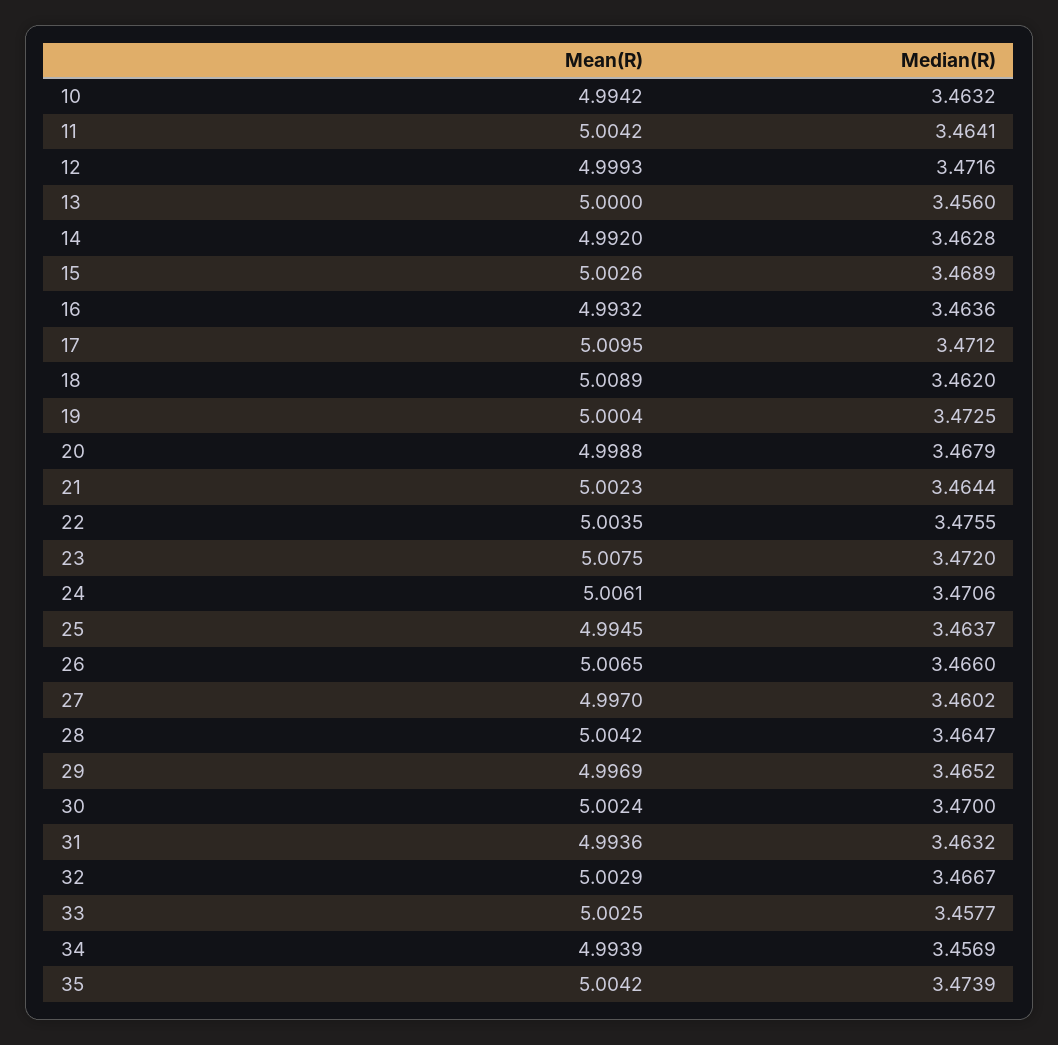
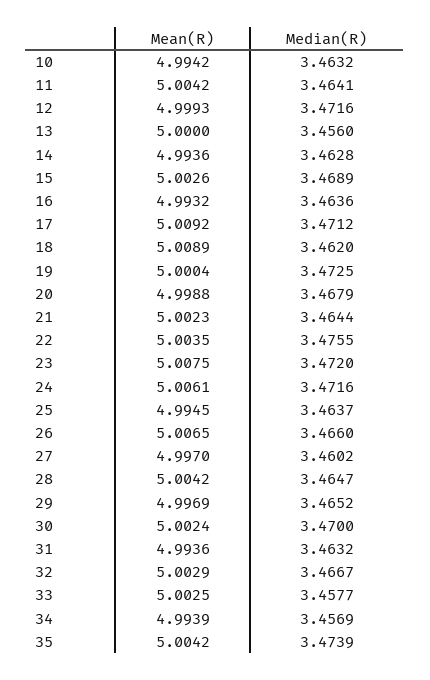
  {
    "Mean(R)": {
      "10": 4.9942,
      "11": 5.0042,
      "12": 4.9993,
      "13": 5,
-     "14": 4.992,
+     "14": 4.9936,
      "15": 5.0026,
      "16": 4.9932,
-     "17": 5.0095,
+     "17": 5.0092,
      "18": 5.0089,
      "19": 5.0004,
      "20": 4.9988,
      "21": 5.0023,
      "22": 5.0035,
      "23": 5.0075,
      "24": 5.0061,
      "25": 4.9945,
      "26": 5.0065,
      "27": 4.997,
      "28": 5.0042,
      "29": 4.9969,
      "30": 5.0024,
      "31": 4.9936,
      "32": 5.0029,
      "33": 5.0025,
      "34": 4.9939,
      "35": 5.0042
    },
    "Median(R)": {
      "10": 3.4632,
      "11": 3.4641,
      "12": 3.4716,
      "13": 3.456,
      "14": 3.4628,
      "15": 3.4689,
      "16": 3.4636,
      "17": 3.4712,
      "18": 3.462,
      "19": 3.4725,
      "20": 3.4679,
      "21": 3.4644,
      "22": 3.4755,
      "23": 3.472,
-     "24": 3.4706,
+     "24": 3.4716,
      "25": 3.4637,
      "26": 3.466,
      "27": 3.4602,
      "28": 3.4647,
      "29": 3.4652,
      "30": 3.47,
      "31": 3.4632,
      "32": 3.4667,
      "33": 3.4577,
      "34": 3.4569,
      "35": 3.4739
    }
  }

